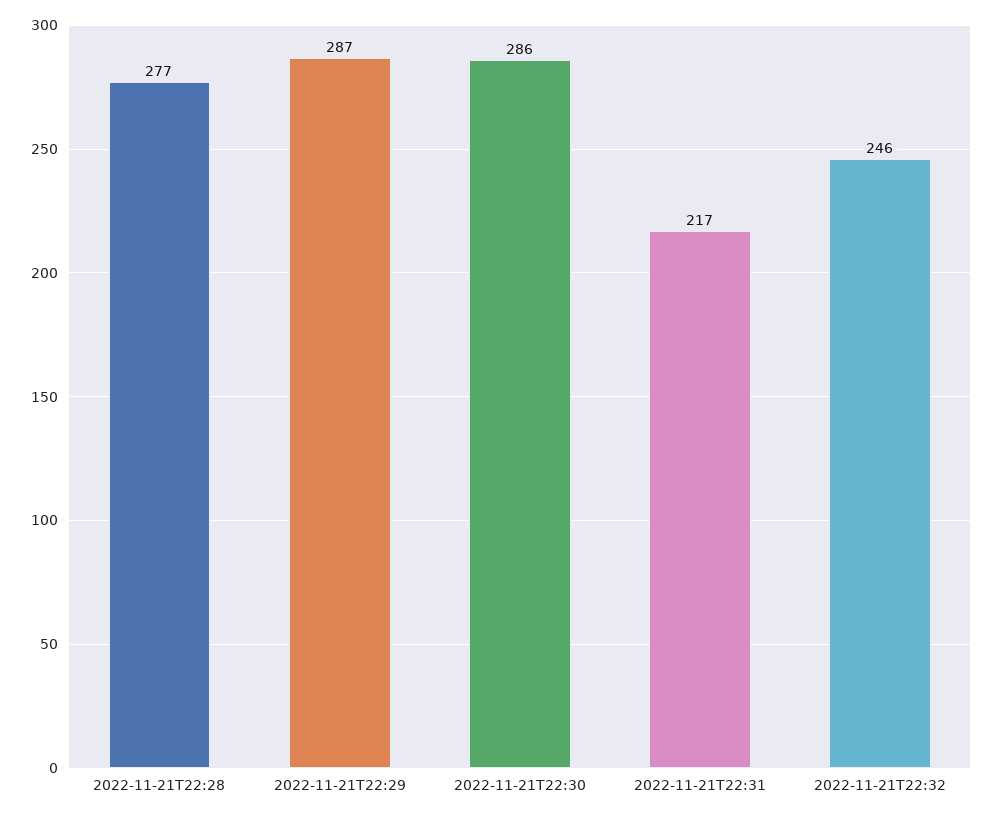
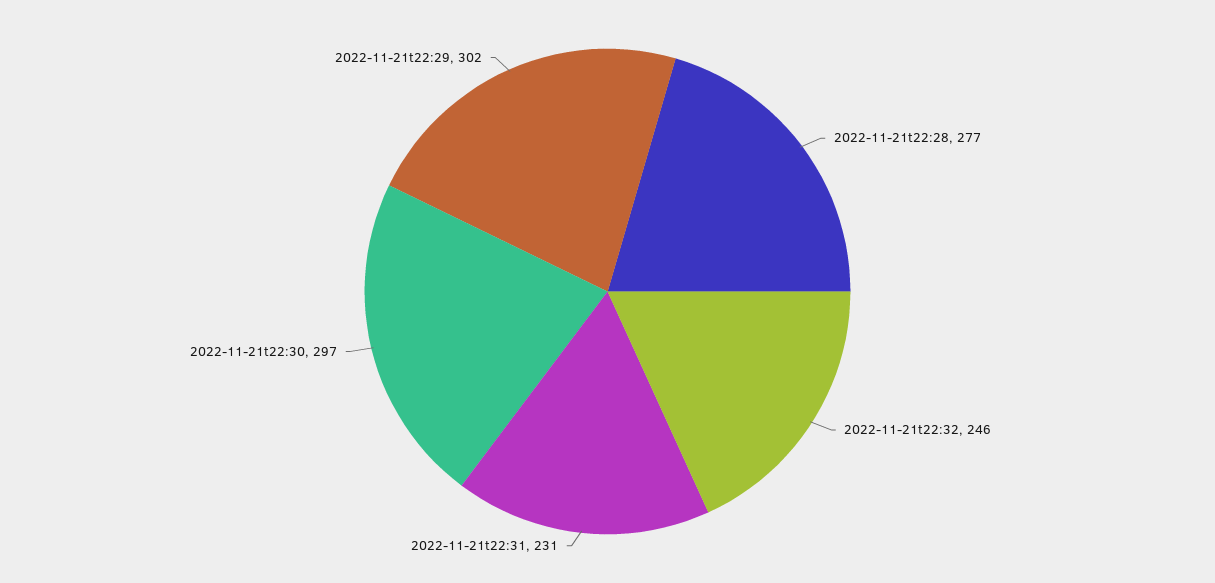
  {
    "2022-11-21T22:28": 277,
-   "2022-11-21T22:29": 287,
+   "2022-11-21T22:29": 302,
-   "2022-11-21T22:30": 286,
+   "2022-11-21T22:30": 297,
-   "2022-11-21T22:31": 217,
+   "2022-11-21T22:31": 231,
    "2022-11-21T22:32": 246
  }

